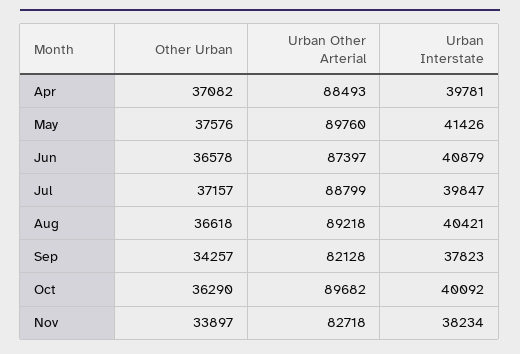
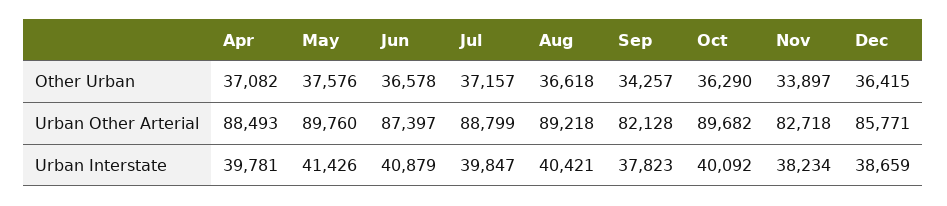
  {
    "Other Urban": {
      "Apr": 37082,
      "May": 37576,
      "Jun": 36578,
      "Jul": 37157,
      "Aug": 36618,
      "Sep": 34257,
      "Oct": 36290,
-     "Nov": 33897
+     "Nov": 33897,
+     "Dec": 36415
    },
    "Urban Other Arterial": {
      "Apr": 88493,
      "May": 89760,
      "Jun": 87397,
      "Jul": 88799,
      "Aug": 89218,
      "Sep": 82128,
      "Oct": 89682,
-     "Nov": 82718
+     "Nov": 82718,
+     "Dec": 85771
    },
    "Urban Interstate": {
      "Apr": 39781,
      "May": 41426,
      "Jun": 40879,
      "Jul": 39847,
      "Aug": 40421,
      "Sep": 37823,
      "Oct": 40092,
-     "Nov": 38234
+     "Nov": 38234,
+     "Dec": 38659
    }
  }

